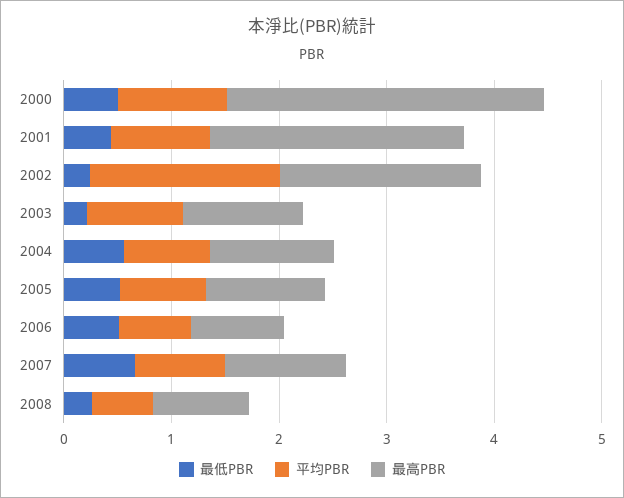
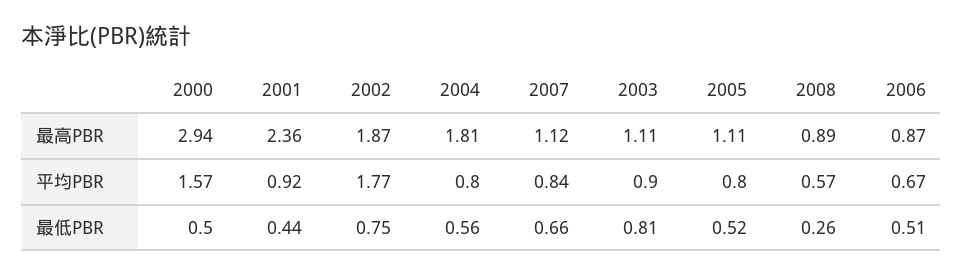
  {
    "最低PBR": {
      "2000": 0.5,
      "2001": 0.44,
-     "2002": 0.2,
+     "2002": 0.75,
-     "2003": 0.2,
+     "2003": 0.81,
      "2004": 0.56,
      "2005": 0.52,
      "2006": 0.51,
      "2007": 0.66,
      "2008": 0.26
    },
    "平均PBR": {
-     "2000": 1,
+     "2000": 1.57,
      "2001": 0.92,
      "2002": 1.77,
      "2003": 0.9,
      "2004": 0.8,
      "2005": 0.8,
      "2006": 0.67,
      "2007": 0.84,
      "2008": 0.57
    },
    "最高PBR": {
      "2000": 2.94,
      "2001": 2.36,
      "2002": 1.87,
      "2003": 1.11,
-     "2004": 1.2,
+     "2004": 1.81,
      "2005": 1.11,
      "2006": 0.87,
      "2007": 1.12,
      "2008": 0.89
    }
  }

